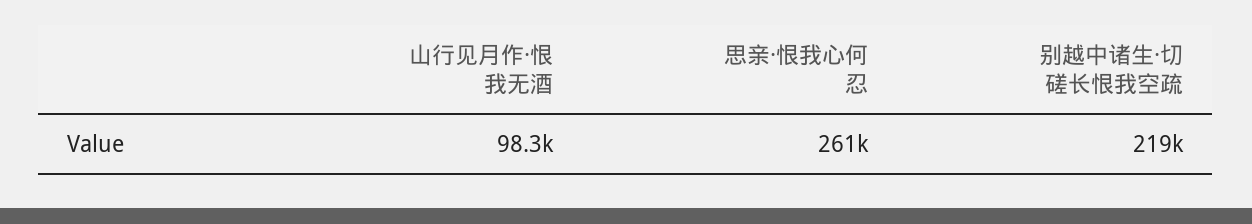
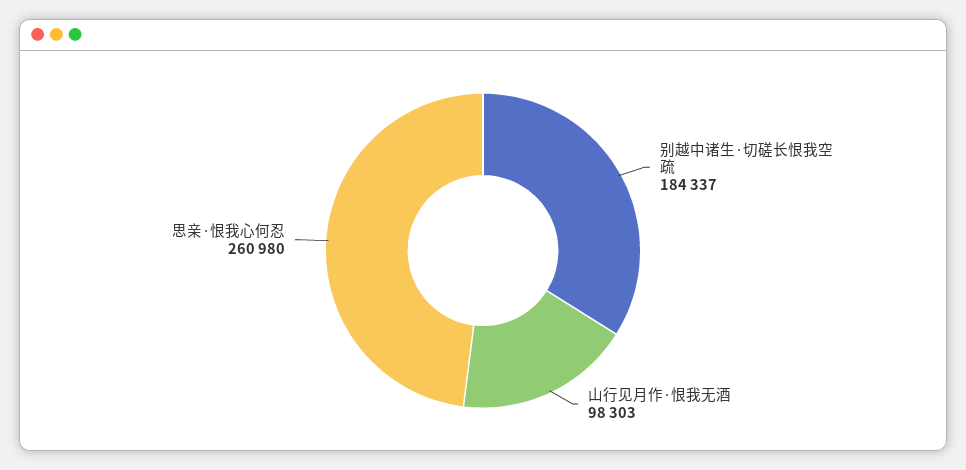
  {
    "山行见月作·恨我无酒": 98303,
    "思亲·恨我心何忍": 260980,
-   "别越中诸生·切磋长恨我空疏": 219000
+   "别越中诸生·切磋长恨我空疏": 184337
  }

